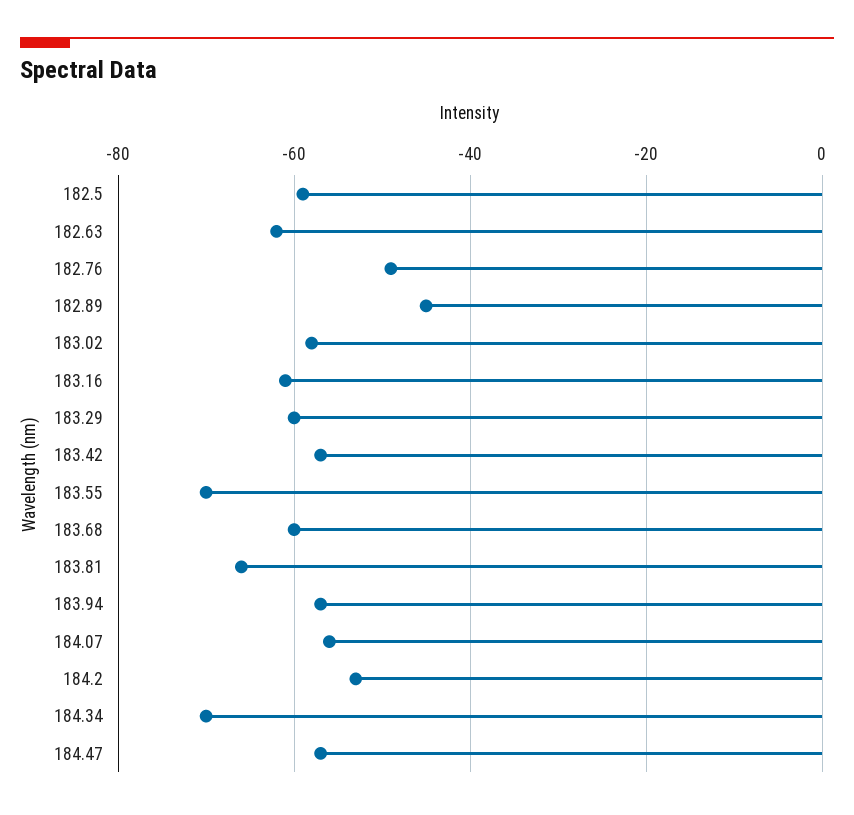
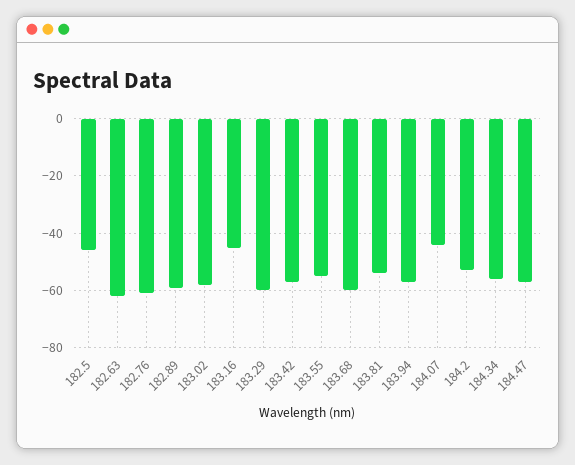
  {
-   "182.5": -60,
+   "182.5": -45,
    "182.63": -60,
-   "182.76": -50,
+   "182.76": -60,
-   "182.89": -45,
+   "182.89": -60,
    "183.02": -60,
-   "183.16": -60,
+   "183.16": -45,
    "183.29": -60,
    "183.42": -55,
-   "183.55": -70,
+   "183.55": -55,
    "183.68": -60,
-   "183.81": -65,
+   "183.81": -55,
    "183.94": -55,
-   "184.07": -55,
+   "184.07": -45,
    "184.2": -55,
-   "184.34": -70,
+   "184.34": -55,
    "184.47": -55
  }

